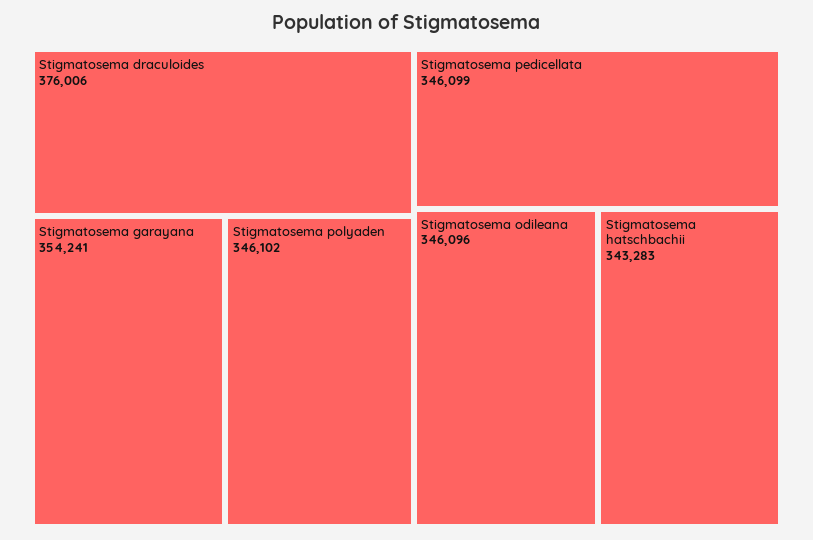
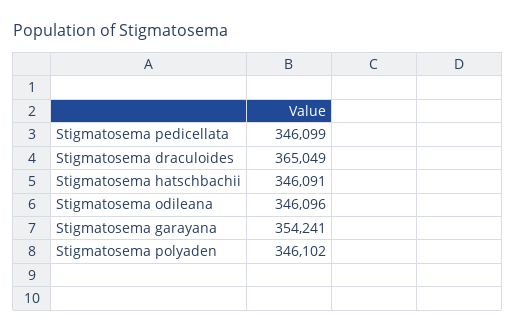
  {
-   "Stigmatosema draculoides": 376006,
+   "Stigmatosema draculoides": 365049,
    "Stigmatosema garayana": 354241,
    "Stigmatosema polyaden": 346102,
    "Stigmatosema pedicellata": 346099,
    "Stigmatosema odileana": 346096,
-   "Stigmatosema hatschbachii": 343283
+   "Stigmatosema hatschbachii": 346091
  }

